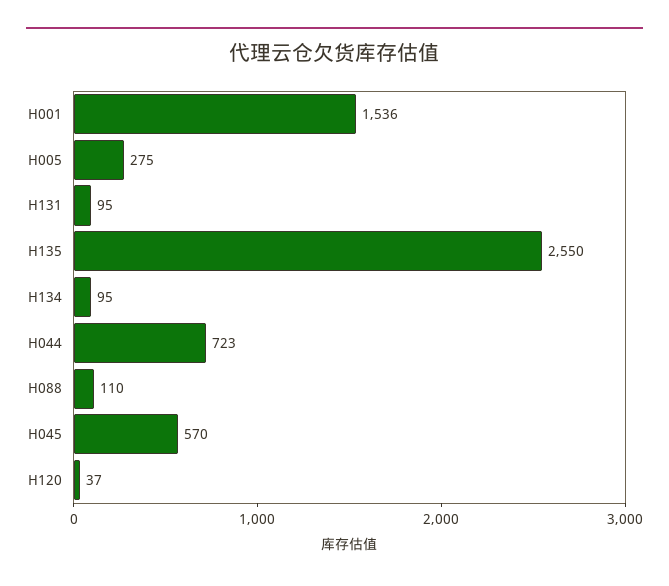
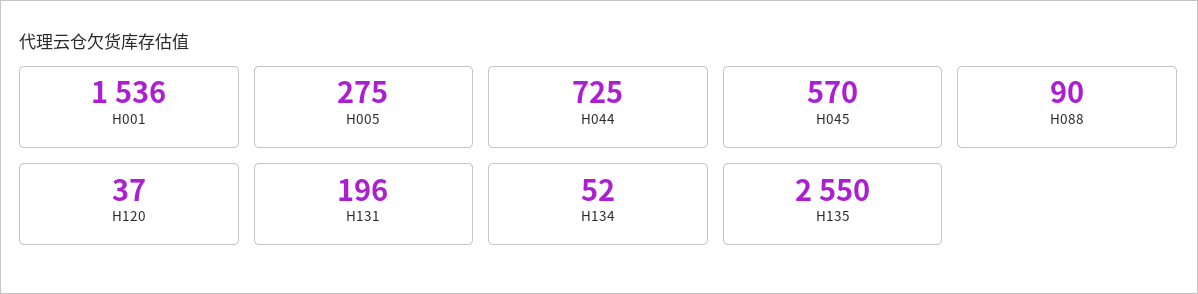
  {
    "H001": 1536,
    "H005": 275,
-   "H131": 95,
+   "H131": 196,
    "H135": 2550,
-   "H134": 95,
+   "H134": 52,
-   "H044": 723,
+   "H044": 725,
-   "H088": 110,
+   "H088": 90,
    "H045": 570,
    "H120": 37
  }

